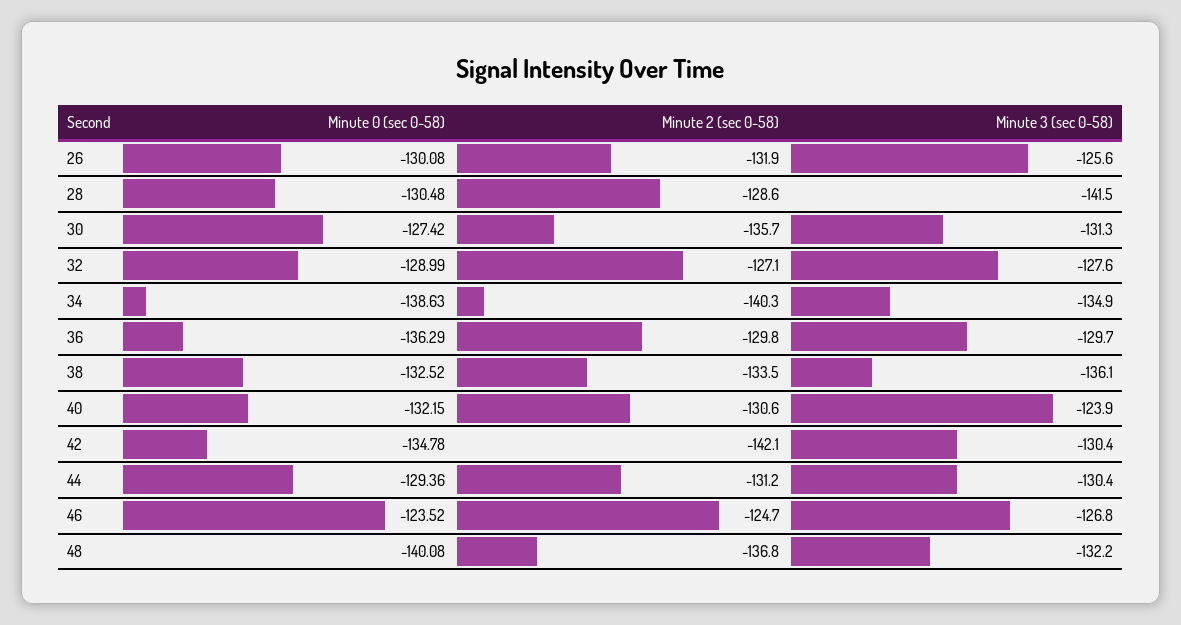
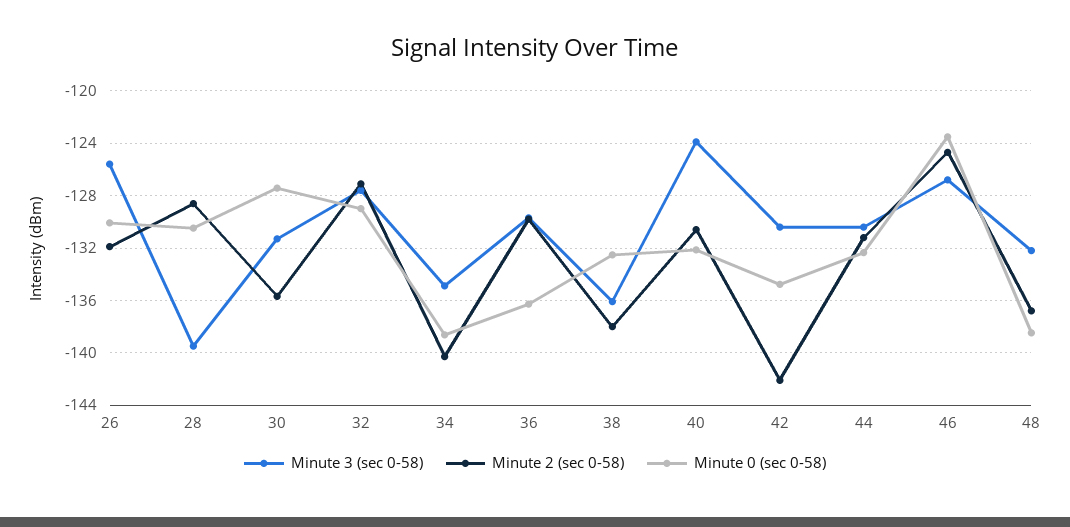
  {
    "Minute 0 (sec 0-58)": {
      "26": -130.08,
      "28": -130.48,
      "30": -127.42,
      "32": -128.99,
      "34": -138.63,
      "36": -136.29,
      "38": -132.52,
      "40": -132.15,
      "42": -134.78,
-     "44": -129.36,
+     "44": -132.5,
      "46": -123.52,
-     "48": -140.08
+     "48": -138.5
    },
    "Minute 2 (sec 0-58)": {
      "26": -131.9,
      "28": -128.6,
      "30": -135.7,
      "32": -127.1,
      "34": -140.3,
      "36": -129.8,
-     "38": -133.5,
+     "38": -138,
      "40": -130.6,
      "42": -142.1,
      "44": -131.2,
      "46": -124.7,
      "48": -136.8
    },
    "Minute 3 (sec 0-58)": {
      "26": -125.6,
-     "28": -141.5,
+     "28": -139.5,
      "30": -131.3,
      "32": -127.6,
      "34": -134.9,
      "36": -129.7,
      "38": -136.1,
      "40": -123.9,
      "42": -130.4,
      "44": -130.4,
      "46": -126.8,
      "48": -132.2
    }
  }

